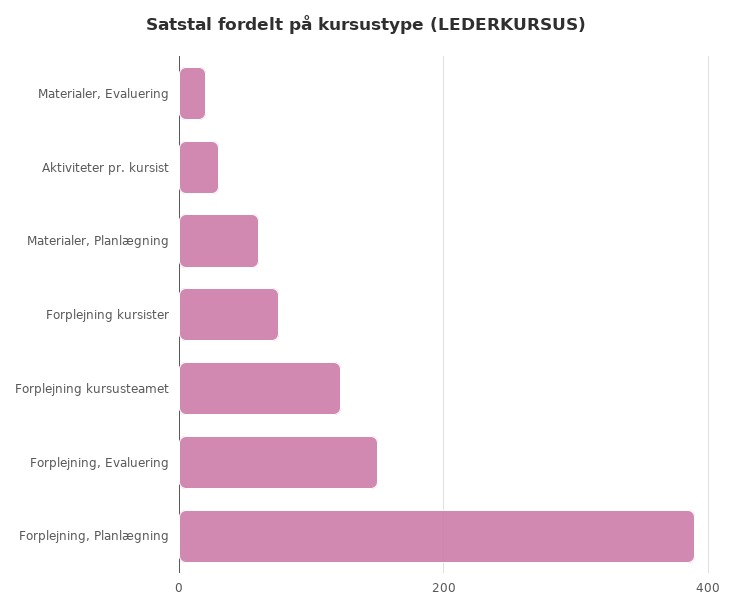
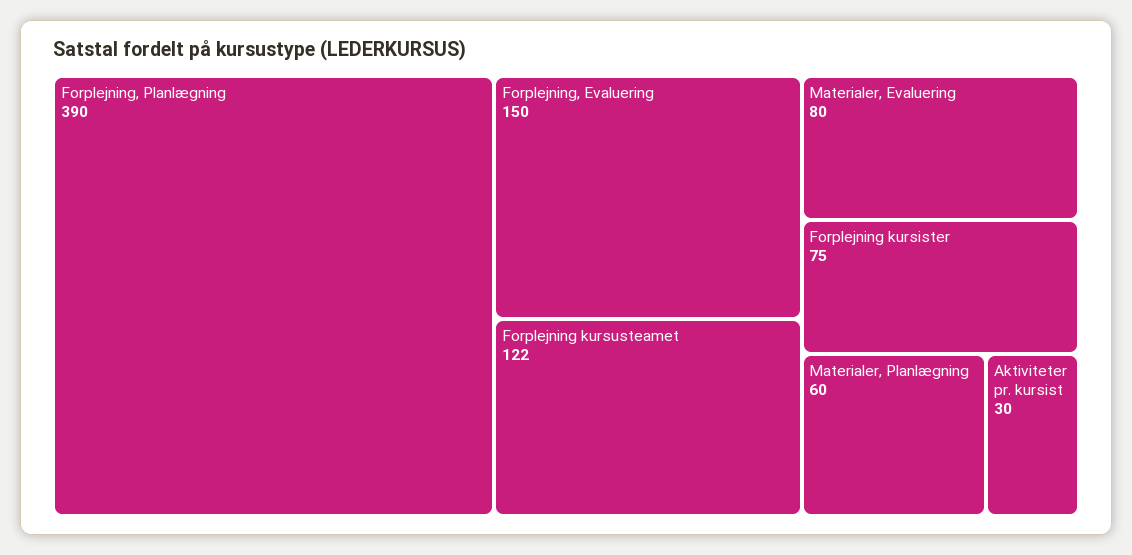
  {
-   "Materialer, Evaluering": 20,
+   "Materialer, Evaluering": 80,
    "Aktiviteter pr. kursist": 30,
    "Materialer, Planlægning": 60,
    "Forplejning kursister": 75,
    "Forplejning kursusteamet": 122,
    "Forplejning, Evaluering": 150,
    "Forplejning, Planlægning": 390
  }

